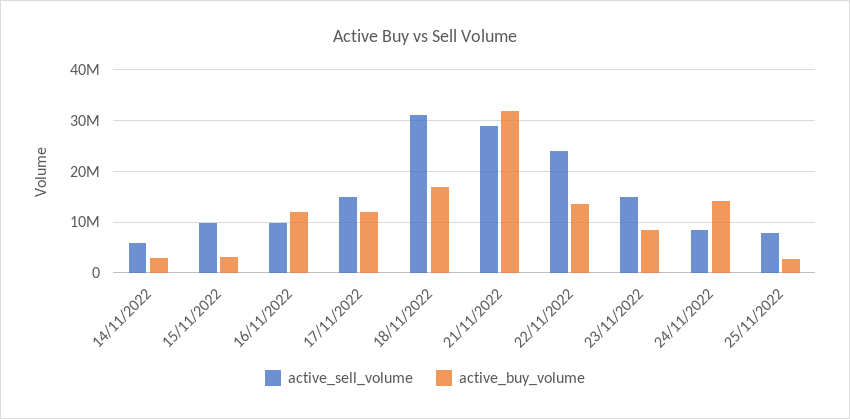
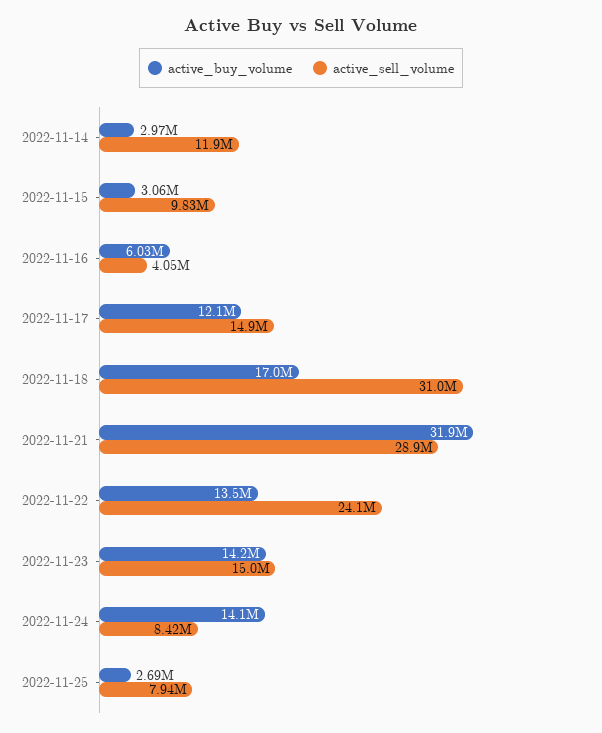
  {
    "active_sell_volume": {
-     "14/11/2022": 6000000,
+     "14/11/2022": 11900000,
      "15/11/2022": 9830000,
-     "16/11/2022": 10000000,
+     "16/11/2022": 4050000,
      "17/11/2022": 14900000,
      "18/11/2022": 31000000,
      "21/11/2022": 28900000,
      "22/11/2022": 24100000,
      "23/11/2022": 15000000,
      "24/11/2022": 8420000,
      "25/11/2022": 7940000
    },
    "active_buy_volume": {
      "14/11/2022": 2970000,
      "15/11/2022": 3060000,
-     "16/11/2022": 12000000,
+     "16/11/2022": 6030000,
      "17/11/2022": 12100000,
      "18/11/2022": 17000000,
      "21/11/2022": 31900000,
      "22/11/2022": 13500000,
-     "23/11/2022": 8000000,
+     "23/11/2022": 14200000,
      "24/11/2022": 14100000,
      "25/11/2022": 2690000
    }
  }

